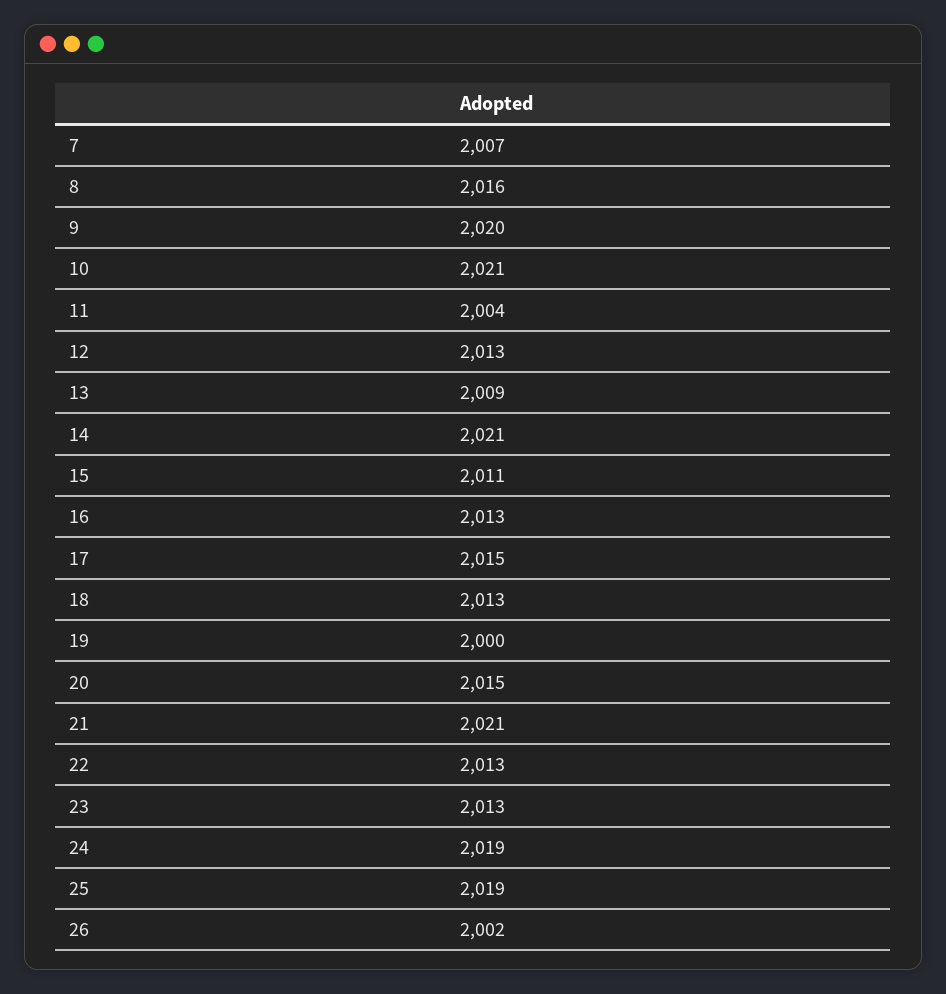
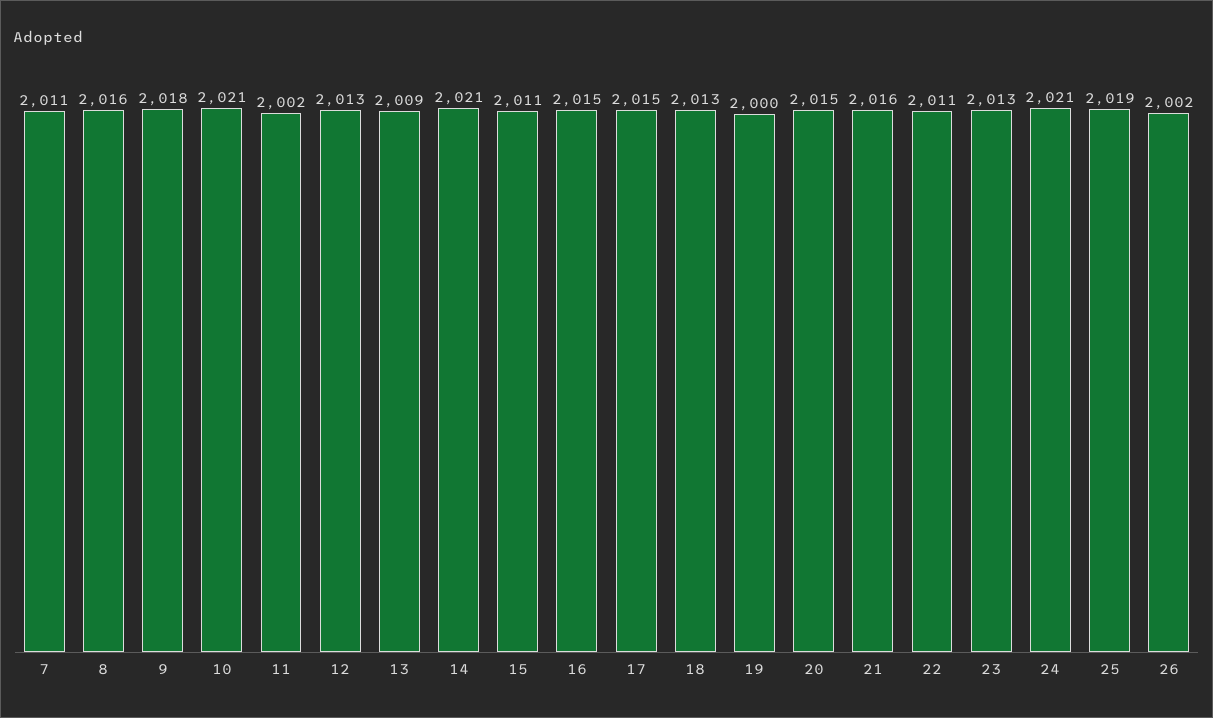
  {
-   "7": 2007,
+   "7": 2011,
    "8": 2016,
-   "9": 2020,
+   "9": 2018,
    "10": 2021,
-   "11": 2004,
+   "11": 2002,
    "12": 2013,
    "13": 2009,
    "14": 2021,
    "15": 2011,
-   "16": 2013,
+   "16": 2015,
    "17": 2015,
    "18": 2013,
    "19": 2000,
    "20": 2015,
-   "21": 2021,
+   "21": 2016,
-   "22": 2013,
+   "22": 2011,
    "23": 2013,
-   "24": 2019,
+   "24": 2021,
    "25": 2019,
    "26": 2002
  }

